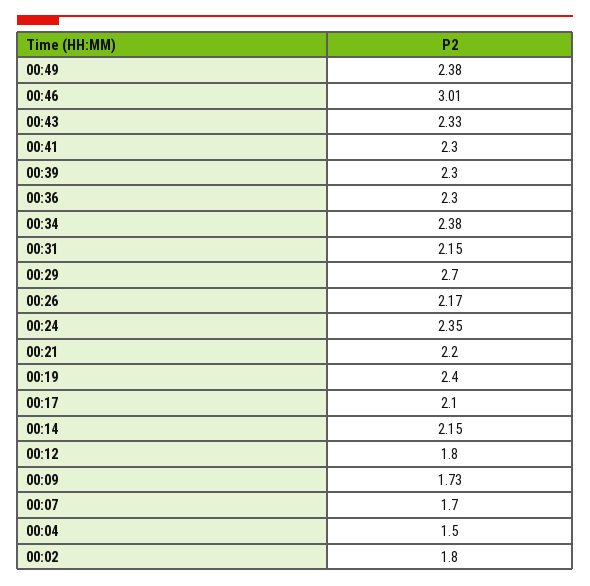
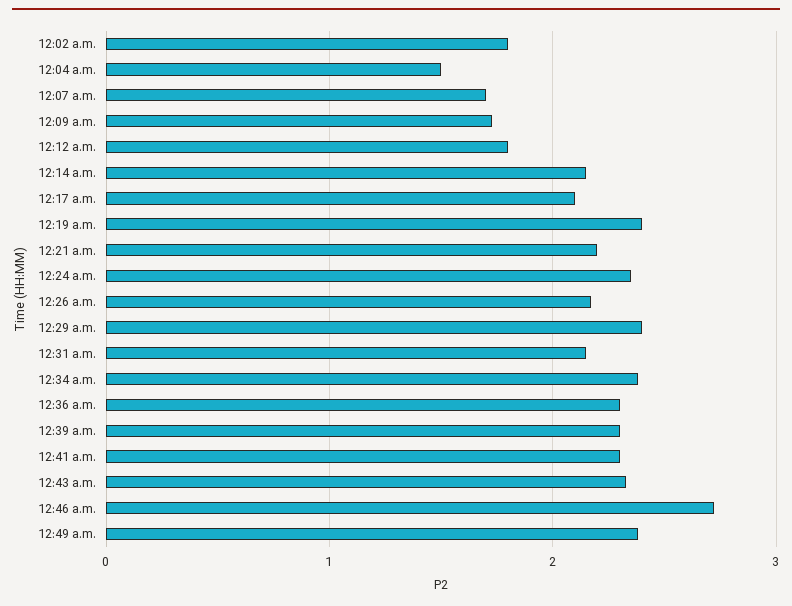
  {
    "00:49": 2.38,
-   "00:46": 3.01,
+   "00:46": 2.7,
    "00:43": 2.33,
    "00:41": 2.3,
    "00:39": 2.3,
    "00:36": 2.3,
    "00:34": 2.38,
    "00:31": 2.15,
-   "00:29": 2.7,
+   "00:29": 2.4,
    "00:26": 2.17,
    "00:24": 2.35,
    "00:21": 2.2,
    "00:19": 2.4,
    "00:17": 2.1,
    "00:14": 2.15,
    "00:12": 1.8,
    "00:09": 1.73,
    "00:07": 1.7,
    "00:04": 1.5,
    "00:02": 1.8
  }

